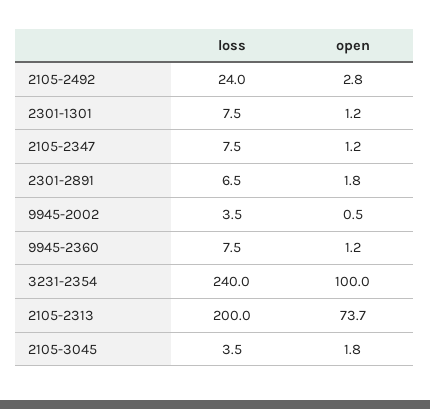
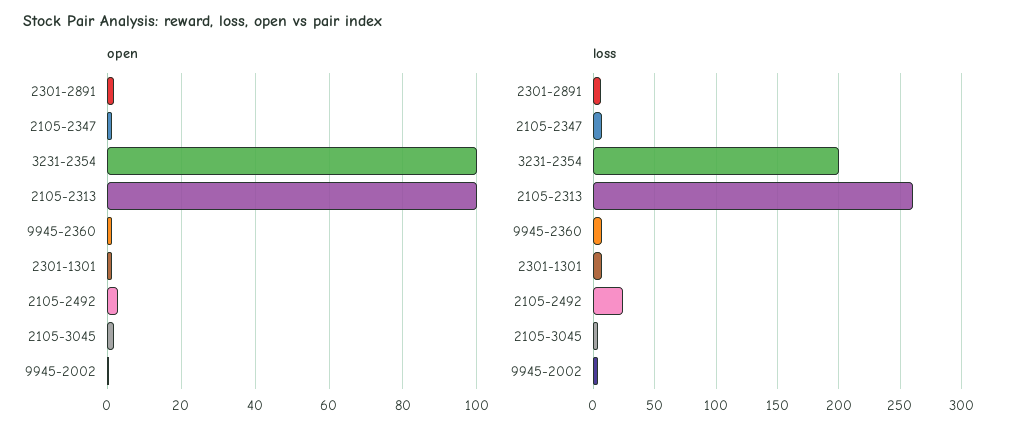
  {
    "loss": {
      "2105-2492": 24,
      "2301-1301": 7.5,
      "2105-2347": 7.5,
      "2301-2891": 6.5,
      "9945-2002": 3.5,
      "9945-2360": 7.5,
-     "3231-2354": 240,
+     "3231-2354": 200,
-     "2105-2313": 200,
+     "2105-2313": 260,
      "2105-3045": 3.5
    },
    "open": {
      "2105-2492": 2.8,
      "2301-1301": 1.2,
      "2105-2347": 1.2,
      "2301-2891": 1.8,
      "9945-2002": 0.5,
      "9945-2360": 1.2,
      "3231-2354": 100,
-     "2105-2313": 73.7,
+     "2105-2313": 100,
      "2105-3045": 1.8
    }
  }

